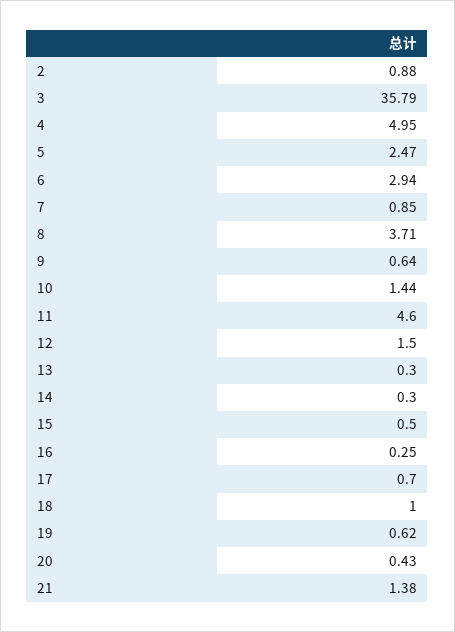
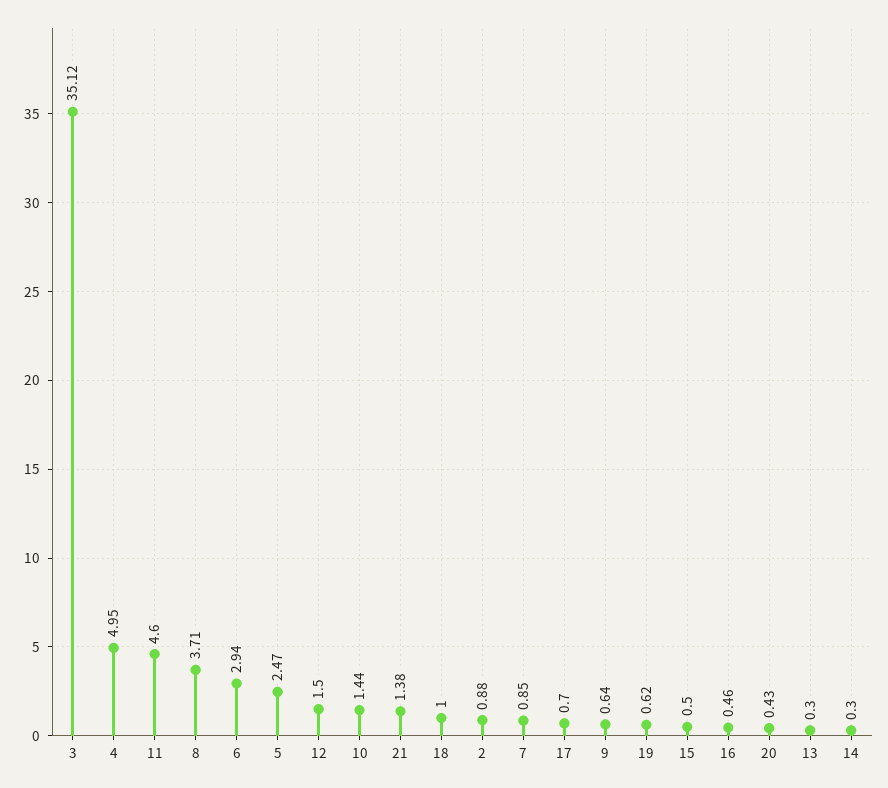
  {
    "2": 0.88,
-   "3": 35.79,
+   "3": 35.12,
    "4": 4.95,
    "5": 2.47,
    "6": 2.94,
    "7": 0.85,
    "8": 3.71,
    "9": 0.64,
    "10": 1.44,
    "11": 4.6,
    "12": 1.5,
    "13": 0.3,
    "14": 0.3,
    "15": 0.5,
-   "16": 0.25,
+   "16": 0.46,
    "17": 0.7,
    "18": 1,
    "19": 0.62,
    "20": 0.43,
    "21": 1.38
  }

